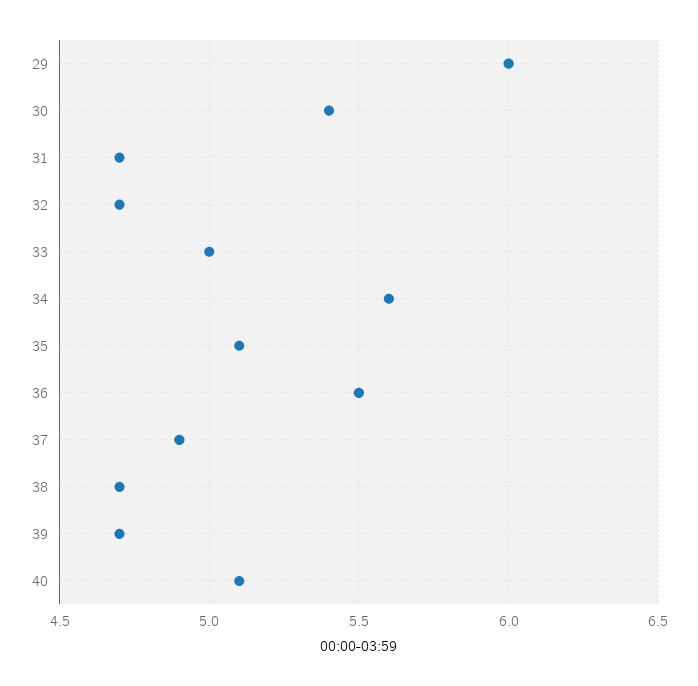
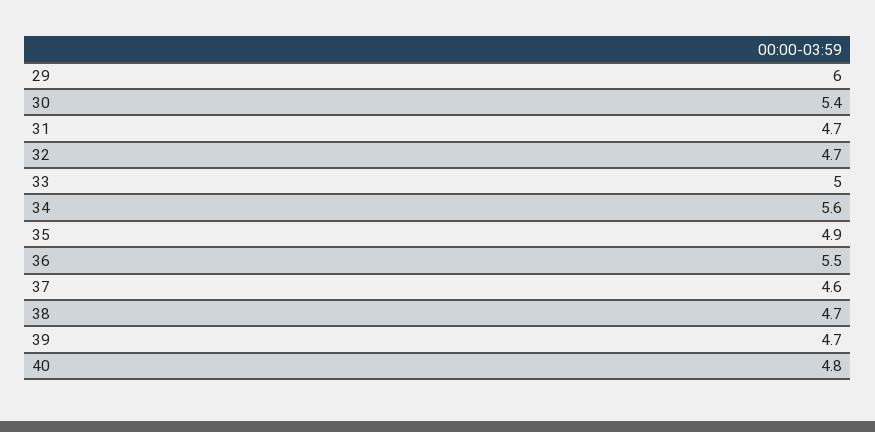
  {
    "29": 6,
    "30": 5.4,
    "31": 4.7,
    "32": 4.7,
    "33": 5,
    "34": 5.6,
-   "35": 5.1,
+   "35": 4.9,
    "36": 5.5,
-   "37": 4.9,
+   "37": 4.6,
    "38": 4.7,
    "39": 4.7,
-   "40": 5.1
+   "40": 4.8
  }

